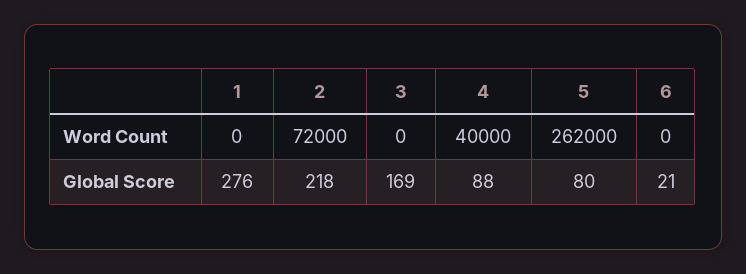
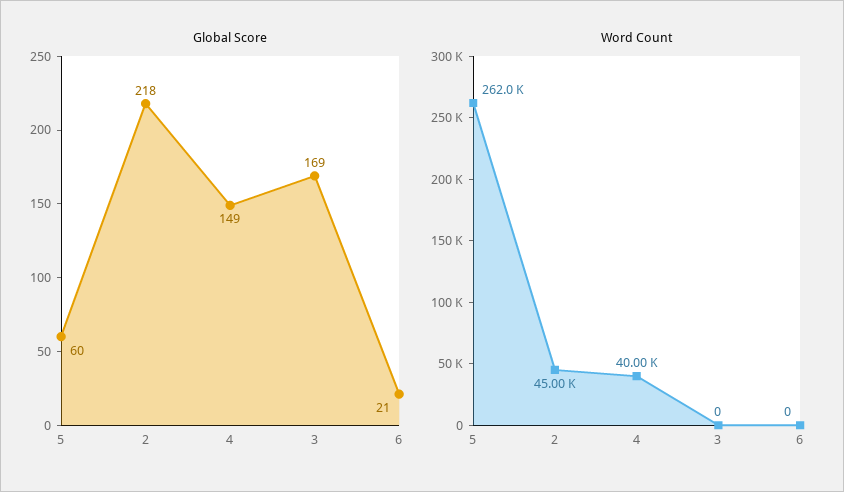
  {
    "Word Count": {
-     "1": 0,
-     "2": 72000,
+     "2": 45000,
      "3": 0,
      "4": 40000,
      "5": 262000,
      "6": 0
    },
    "Global Score": {
-     "1": 276,
      "2": 218,
      "3": 169,
-     "4": 88,
+     "4": 149,
-     "5": 80,
+     "5": 60,
      "6": 21
    }
  }

